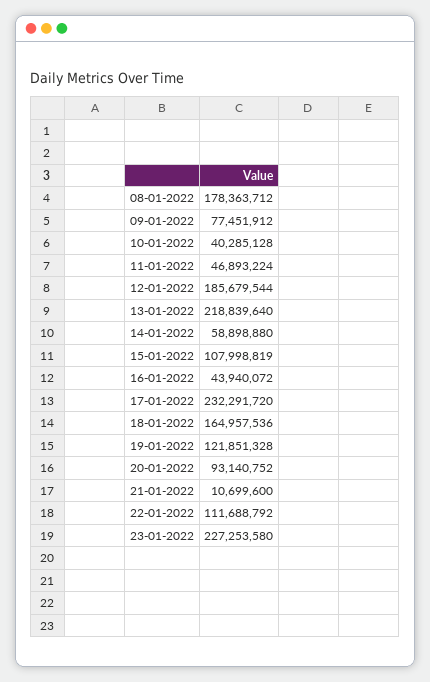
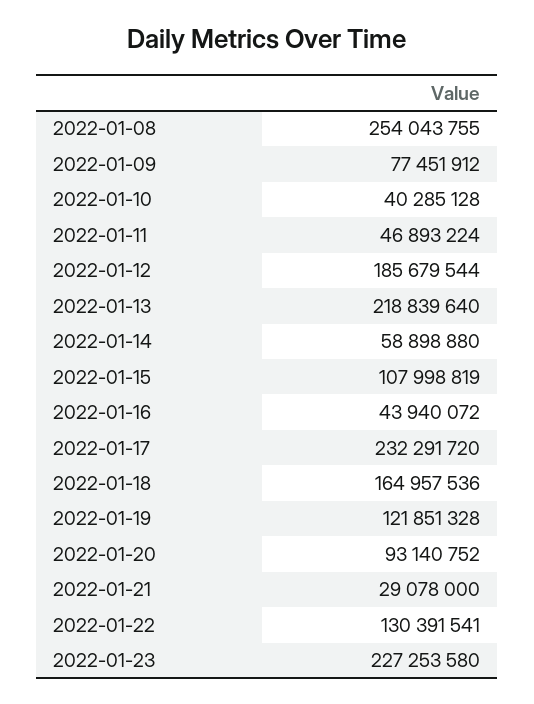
  {
-   "08-01-2022": 178363712,
+   "08-01-2022": 254043755,
    "09-01-2022": 77451912,
    "10-01-2022": 40285128,
    "11-01-2022": 46893224,
    "12-01-2022": 185679544,
    "13-01-2022": 218839640,
    "14-01-2022": 58898880,
    "15-01-2022": 107998819,
    "16-01-2022": 43940072,
    "17-01-2022": 232291720,
    "18-01-2022": 164957536,
    "19-01-2022": 121851328,
    "20-01-2022": 93140752,
-   "21-01-2022": 10699600,
+   "21-01-2022": 29078000,
-   "22-01-2022": 111688792,
+   "22-01-2022": 130391541,
    "23-01-2022": 227253580
  }

